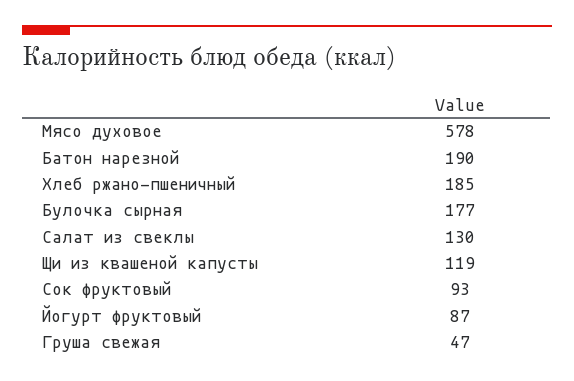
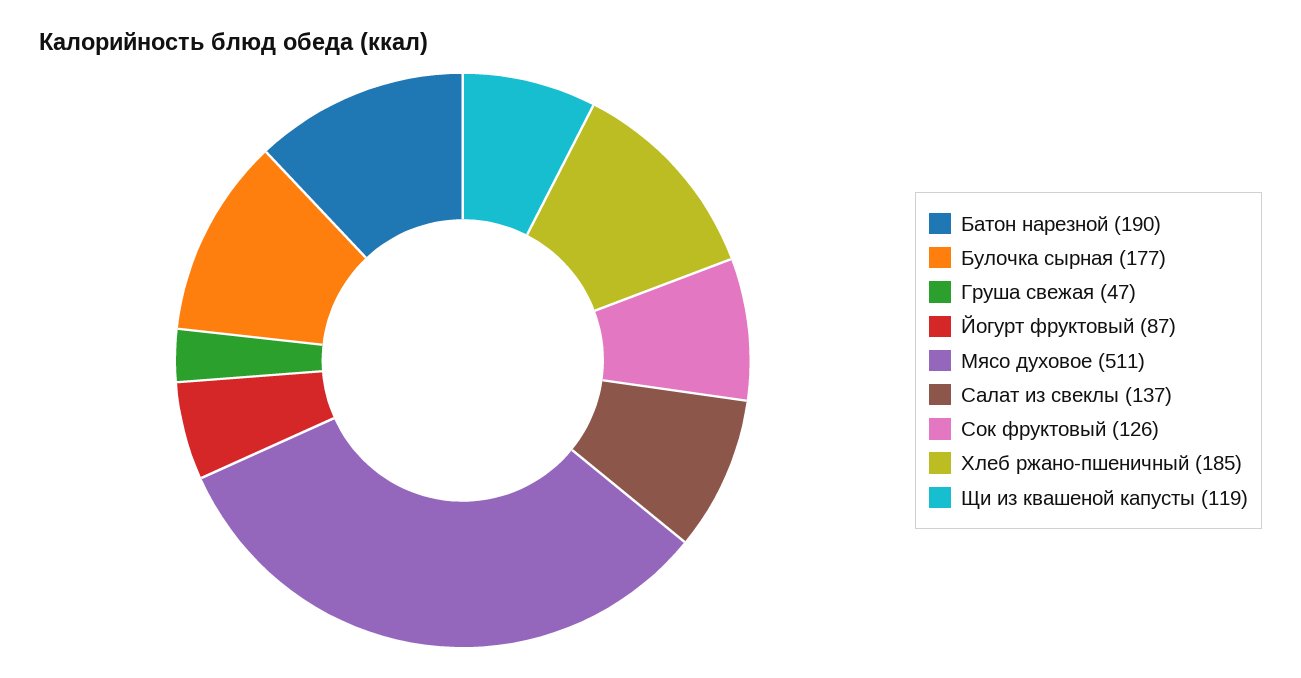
  {
-   "Мясо духовое": 578,
+   "Мясо духовое": 511,
    "Батон нарезной": 190,
    "Хлеб ржано-пшеничный": 185,
    "Булочка сырная": 177,
-   "Салат из свеклы": 130,
+   "Салат из свеклы": 137,
    "Щи из квашеной капусты": 119,
-   "Сок фруктовый": 93,
+   "Сок фруктовый": 126,
    "Йогурт фруктовый": 87,
    "Груша свежая": 47
  }

